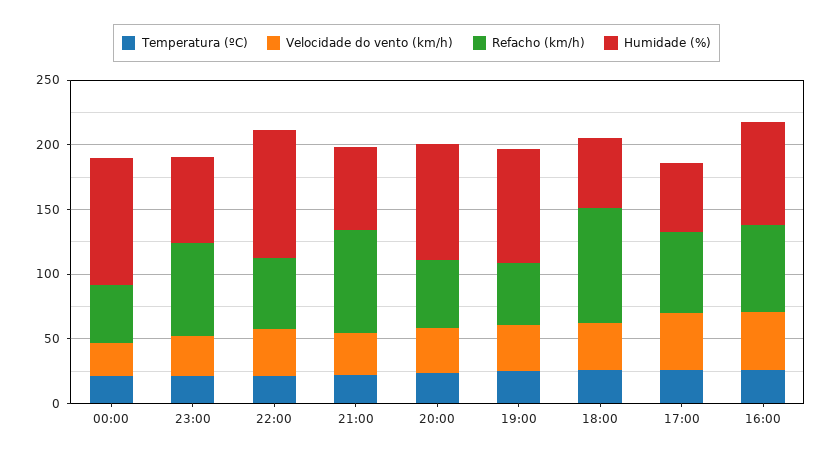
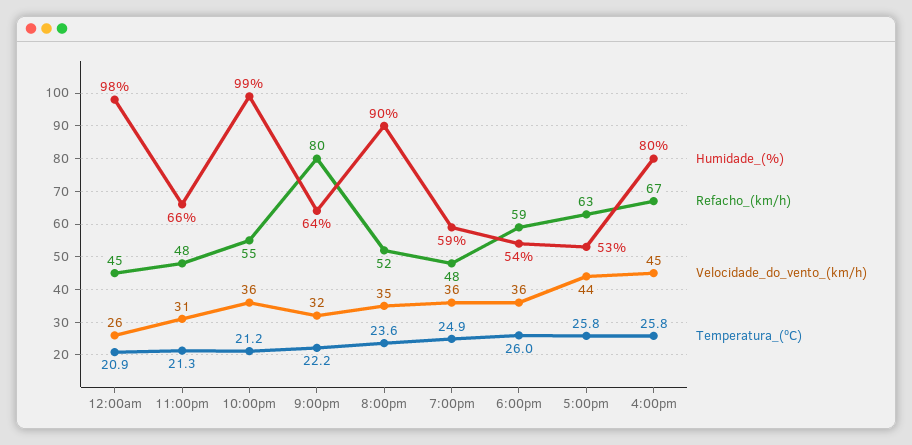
  {
    "Temperatura (ºC)": {
      "00:00": 20.9,
      "23:00": 21.3,
      "22:00": 21.2,
      "21:00": 22.2,
      "20:00": 23.6,
      "19:00": 24.9,
      "18:00": 26,
      "17:00": 25.8,
      "16:00": 25.8
    },
    "Velocidade do vento (km/h)": {
      "00:00": 26,
      "23:00": 31,
      "22:00": 36,
      "21:00": 32,
      "20:00": 35,
      "19:00": 36,
      "18:00": 36,
      "17:00": 44,
      "16:00": 45
    },
    "Refacho (km/h)": {
      "00:00": 45,
-     "23:00": 70,
+     "23:00": 48,
      "22:00": 55,
      "21:00": 80,
      "20:00": 52,
      "19:00": 48,
-     "18:00": 90,
+     "18:00": 59,
      "17:00": 63,
      "16:00": 67
    },
    "Humidade (%)": {
      "00:00": 98,
      "23:00": 66,
      "22:00": 99,
      "21:00": 64,
      "20:00": 90,
-     "19:00": 90,
+     "19:00": 59,
      "18:00": 54,
      "17:00": 53,
      "16:00": 80
    }
  }

